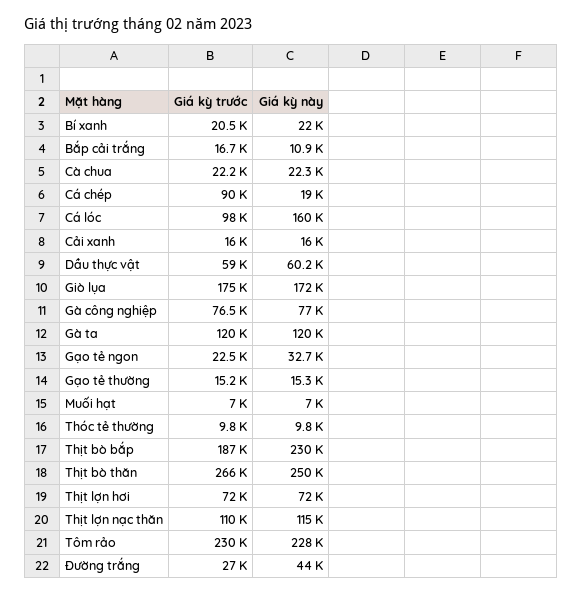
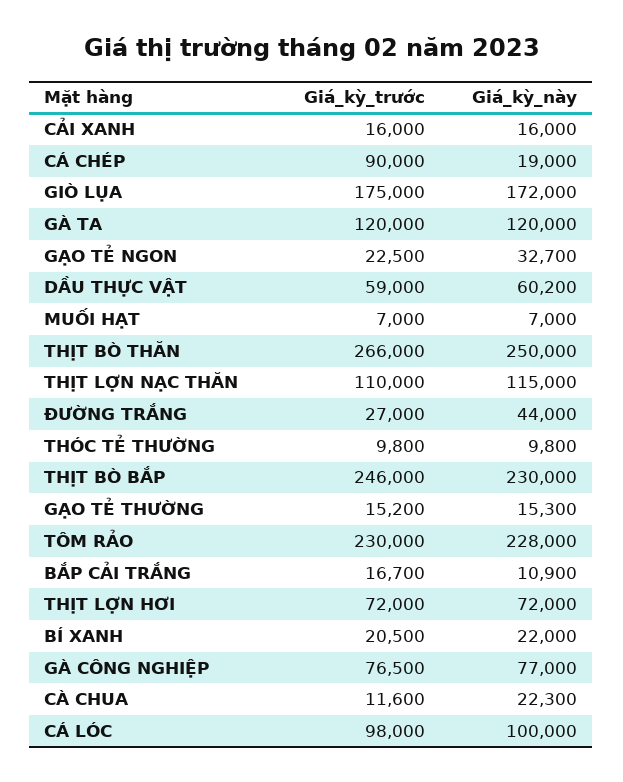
  {
    "Giá kỳ trước": {
      "Bí xanh": 20500,
      "Bắp cải trắng": 16700,
-     "Cà chua": 22200,
+     "Cà chua": 11600,
      "Cá chép": 90000,
      "Cá lóc": 98000,
      "Cải xanh": 16000,
      "Dầu thực vật": 59000,
      "Giò lụa": 175000,
      "Gà công nghiệp": 76500,
      "Gà ta": 120000,
      "Gạo tẻ ngon": 22500,
      "Gạo tẻ thường": 15200,
      "Muối hạt": 7000,
      "Thóc tẻ thường": 9800,
-     "Thịt bò bắp": 187000,
+     "Thịt bò bắp": 246000,
      "Thịt bò thăn": 266000,
      "Thịt lợn hơi": 72000,
      "Thịt lợn nạc thăn": 110000,
      "Tôm rảo": 230000,
      "Đường trắng": 27000
    },
    "Giá kỳ này": {
      "Bí xanh": 22000,
      "Bắp cải trắng": 10900,
      "Cà chua": 22300,
      "Cá chép": 19000,
-     "Cá lóc": 160000,
+     "Cá lóc": 100000,
      "Cải xanh": 16000,
      "Dầu thực vật": 60200,
      "Giò lụa": 172000,
      "Gà công nghiệp": 77000,
      "Gà ta": 120000,
      "Gạo tẻ ngon": 32700,
      "Gạo tẻ thường": 15300,
      "Muối hạt": 7000,
      "Thóc tẻ thường": 9800,
      "Thịt bò bắp": 230000,
      "Thịt bò thăn": 250000,
      "Thịt lợn hơi": 72000,
      "Thịt lợn nạc thăn": 115000,
      "Tôm rảo": 228000,
      "Đường trắng": 44000
    }
  }

